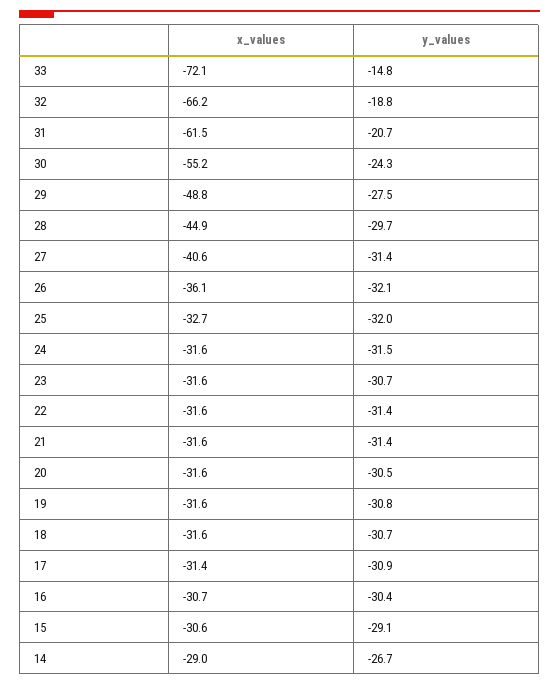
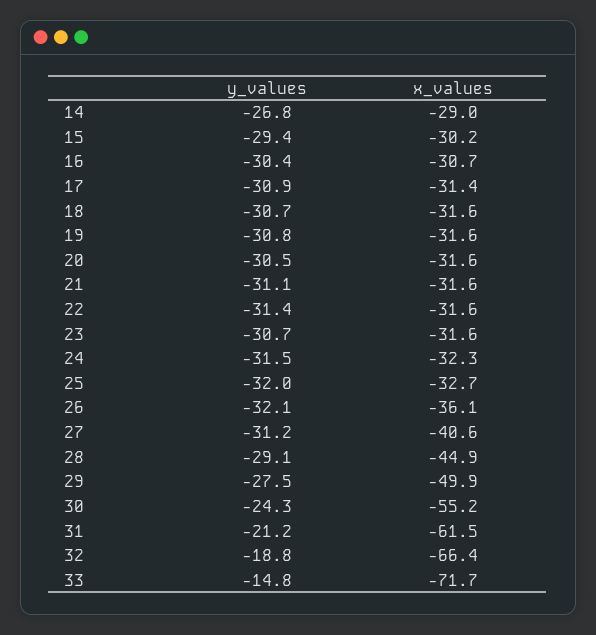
  {
    "x_values": {
-     "33": -72.1,
+     "33": -71.7,
-     "32": -66.2,
+     "32": -66.4,
      "31": -61.5,
      "30": -55.2,
-     "29": -48.8,
+     "29": -49.9,
      "28": -44.9,
      "27": -40.6,
      "26": -36.1,
      "25": -32.7,
-     "24": -31.6,
+     "24": -32.3,
      "23": -31.6,
      "22": -31.6,
      "21": -31.6,
      "20": -31.6,
      "19": -31.6,
      "18": -31.6,
      "17": -31.4,
      "16": -30.7,
-     "15": -30.6,
+     "15": -30.2,
      "14": -29
    },
    "y_values": {
      "33": -14.8,
      "32": -18.8,
-     "31": -20.7,
+     "31": -21.2,
      "30": -24.3,
      "29": -27.5,
-     "28": -29.7,
+     "28": -29.1,
-     "27": -31.4,
+     "27": -31.2,
      "26": -32.1,
      "25": -32,
      "24": -31.5,
      "23": -30.7,
      "22": -31.4,
-     "21": -31.4,
+     "21": -31.1,
      "20": -30.5,
      "19": -30.8,
      "18": -30.7,
      "17": -30.9,
      "16": -30.4,
-     "15": -29.1,
+     "15": -29.4,
-     "14": -26.7
+     "14": -26.8
    }
  }

